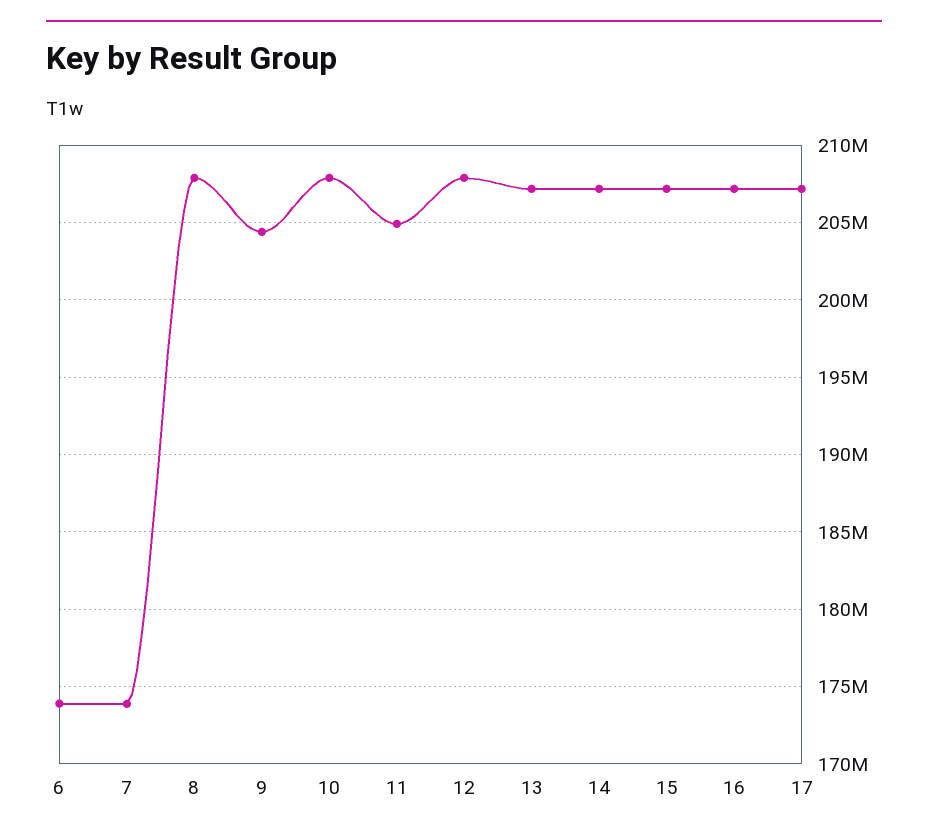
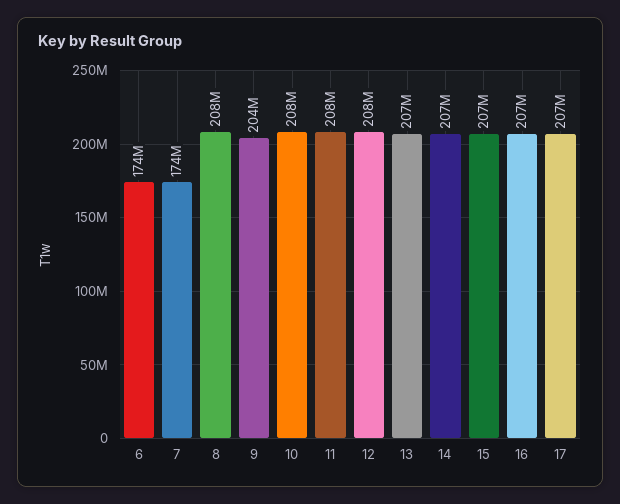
  {
    "6": 174000000,
    "7": 174000000,
    "8": 208000000,
    "9": 204000000,
    "10": 208000000,
-   "11": 205000000,
+   "11": 208000000,
    "12": 208000000,
    "13": 207000000,
    "14": 207000000,
    "15": 207000000,
    "16": 207000000,
    "17": 207000000
  }

